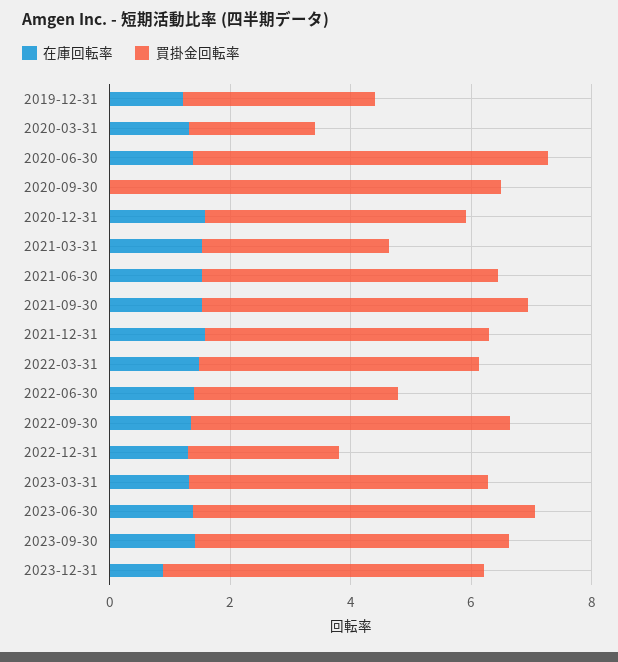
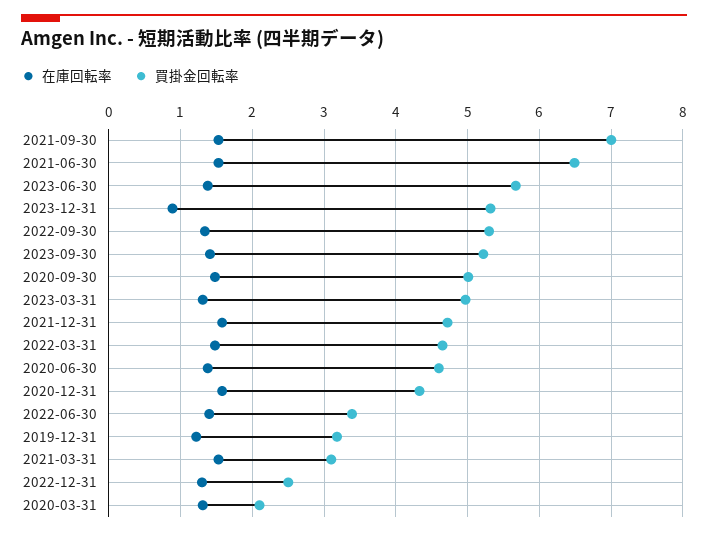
  {
    "在庫回転率": {
      "2019-12-31": 1.2,
      "2020-03-31": 1.3,
      "2020-06-30": 1.4,
-     "2020-09-30": 0,
+     "2020-09-30": 1.5,
      "2020-12-31": 1.6,
      "2021-03-31": 1.5,
      "2021-06-30": 1.5,
      "2021-09-30": 1.5,
      "2021-12-31": 1.6,
      "2022-03-31": 1.5,
      "2022-06-30": 1.4,
      "2022-09-30": 1.3,
      "2022-12-31": 1.3,
      "2023-03-31": 1.3,
      "2023-06-30": 1.4,
      "2023-09-30": 1.4,
      "2023-12-31": 0.9
    },
    "買掛金回転率": {
      "2019-12-31": 3.2,
      "2020-03-31": 2.1,
-     "2020-06-30": 6,
+     "2020-06-30": 4.6,
-     "2020-09-30": 6.5,
+     "2020-09-30": 5,
      "2020-12-31": 4.3,
      "2021-03-31": 3.1,
-     "2021-06-30": 5,
+     "2021-06-30": 6.5,
-     "2021-09-30": 5.5,
+     "2021-09-30": 7,
      "2021-12-31": 4.7,
      "2022-03-31": 4.7,
      "2022-06-30": 3.4,
      "2022-09-30": 5.3,
      "2022-12-31": 2.5,
      "2023-03-31": 5,
      "2023-06-30": 5.7,
      "2023-09-30": 5.2,
      "2023-12-31": 5.3
    }
  }

